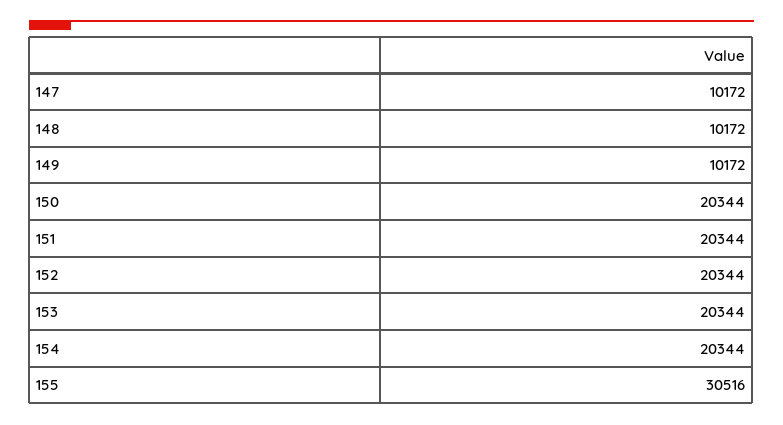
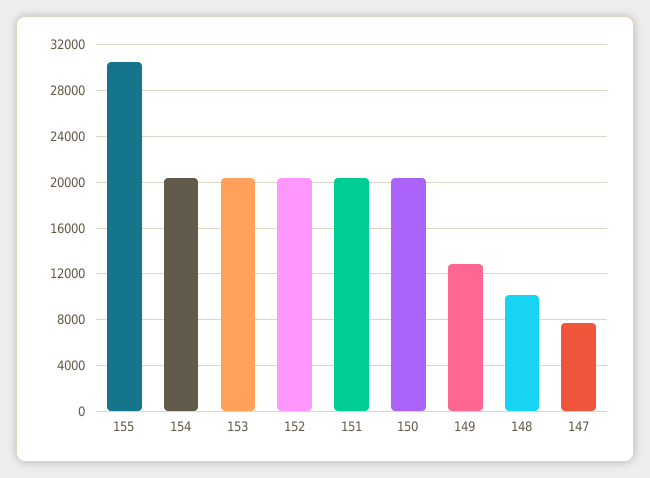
  {
-   "147": 10172,
+   "147": 8000,
    "148": 10172,
-   "149": 10172,
+   "149": 13000,
    "150": 20344,
    "151": 20344,
    "152": 20344,
    "153": 20344,
    "154": 20344,
    "155": 30516
  }

